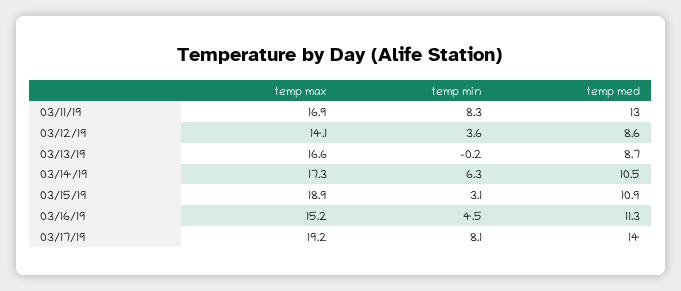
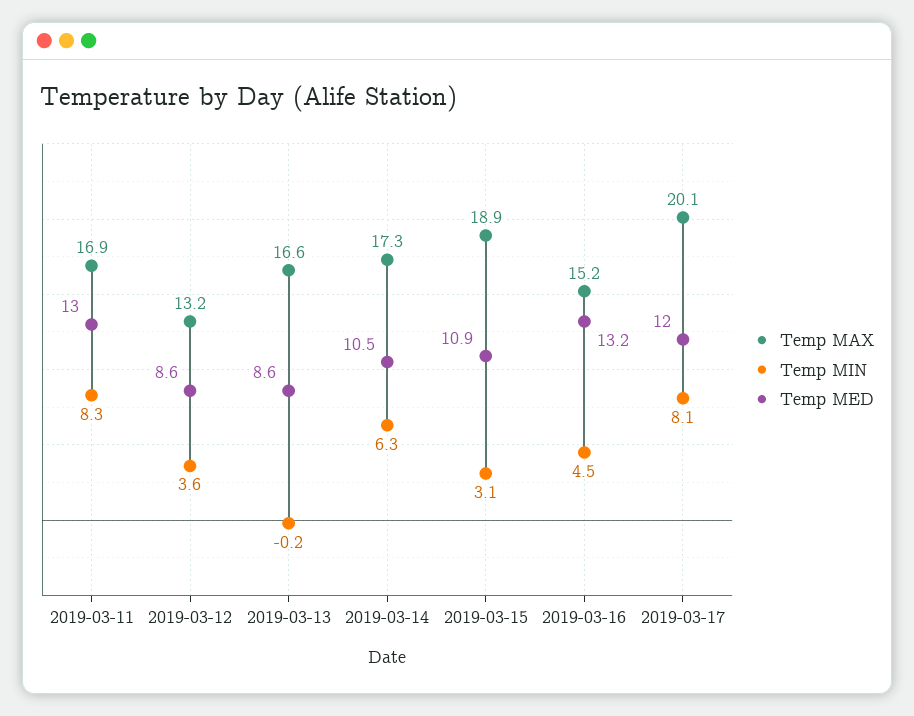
  {
    "temp max": {
      "03/11/19": 16.9,
-     "03/12/19": 14.1,
+     "03/12/19": 13.2,
      "03/13/19": 16.6,
      "03/14/19": 17.3,
      "03/15/19": 18.9,
      "03/16/19": 15.2,
-     "03/17/19": 19.2
+     "03/17/19": 20.1
    },
    "temp min": {
      "03/11/19": 8.3,
      "03/12/19": 3.6,
      "03/13/19": -0.2,
      "03/14/19": 6.3,
      "03/15/19": 3.1,
      "03/16/19": 4.5,
      "03/17/19": 8.1
    },
    "temp med": {
      "03/11/19": 13,
      "03/12/19": 8.6,
-     "03/13/19": 8.7,
+     "03/13/19": 8.6,
      "03/14/19": 10.5,
      "03/15/19": 10.9,
-     "03/16/19": 11.3,
+     "03/16/19": 13.2,
-     "03/17/19": 14
+     "03/17/19": 12
    }
  }

